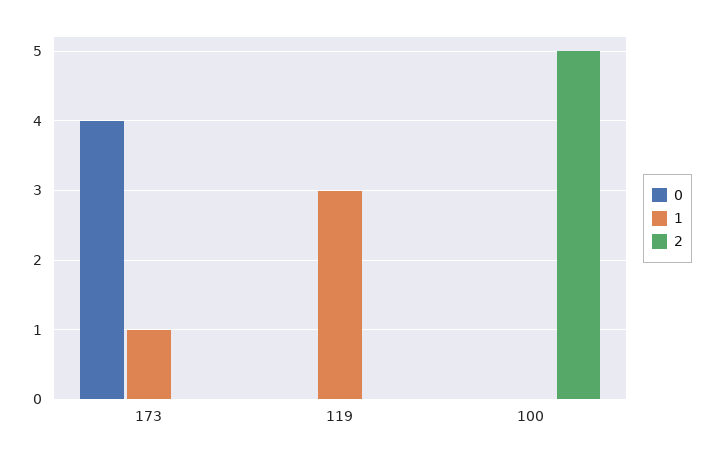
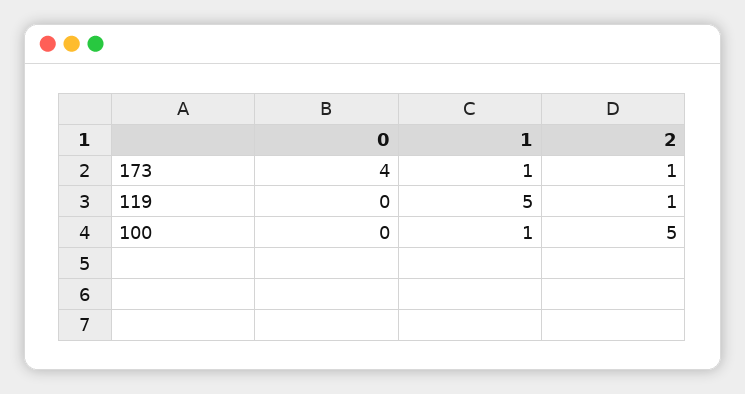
  {
    "0": {
      "173": 4,
      "119": 0,
      "100": 0
    },
    "1": {
      "173": 1,
-     "119": 3,
+     "119": 5,
-     "100": 0
+     "100": 1
    },
    "2": {
-     "173": 0,
+     "173": 1,
-     "119": 0,
+     "119": 1,
      "100": 5
    }
  }

